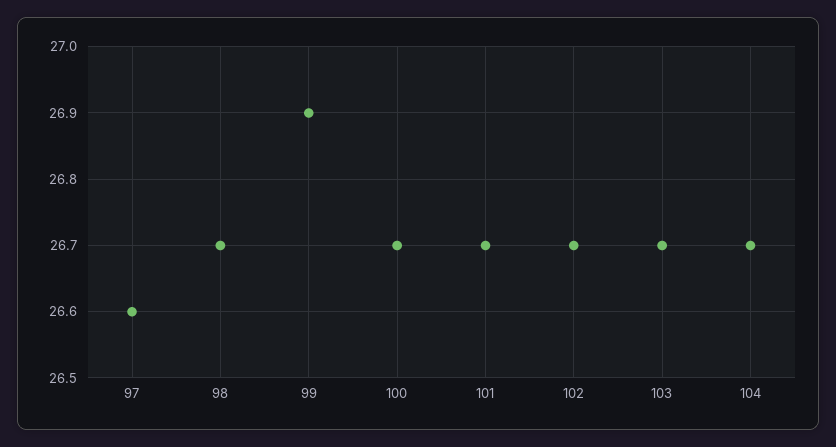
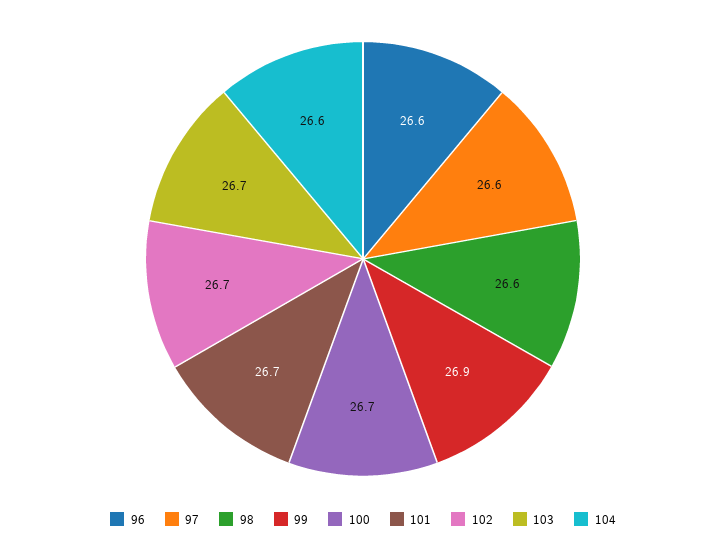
  {
    "97": 26.6,
-   "98": 26.7,
+   "98": 26.6,
    "99": 26.9,
    "100": 26.7,
    "101": 26.7,
    "102": 26.7,
    "103": 26.7,
-   "104": 26.7
+   "104": 26.6,
+   "96": 26.6
  }

